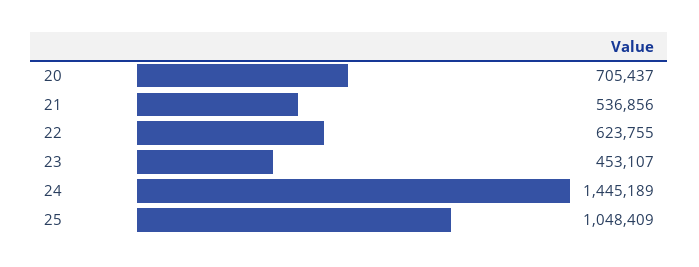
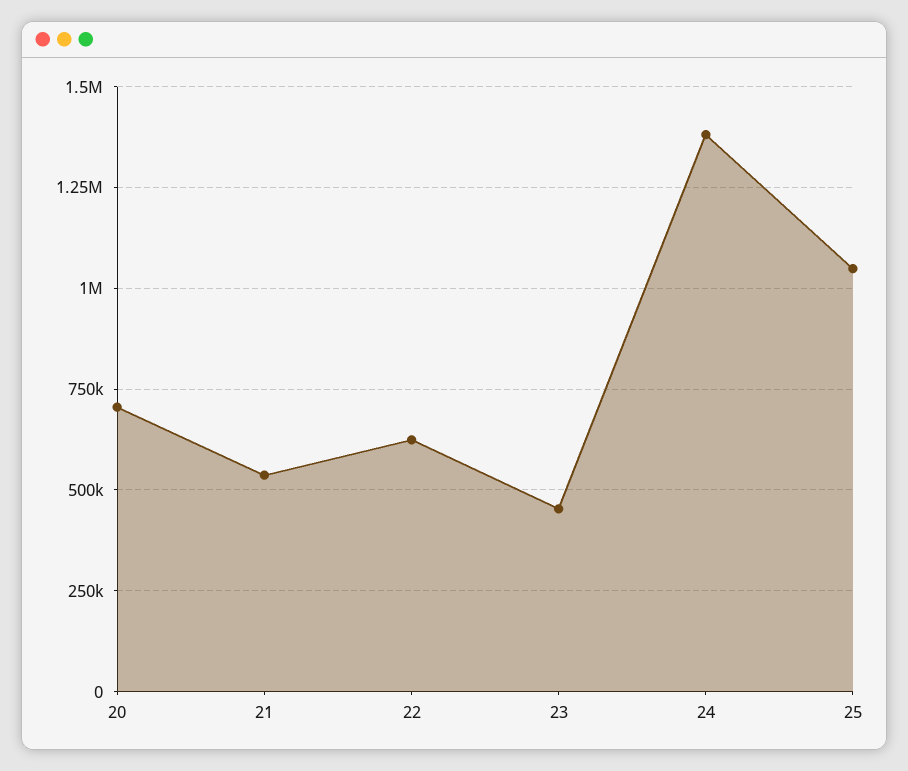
  {
    "20": 705437,
    "21": 536856,
    "22": 623755,
    "23": 453107,
-   "24": 1445189,
+   "24": 1375000,
    "25": 1048409
  }

